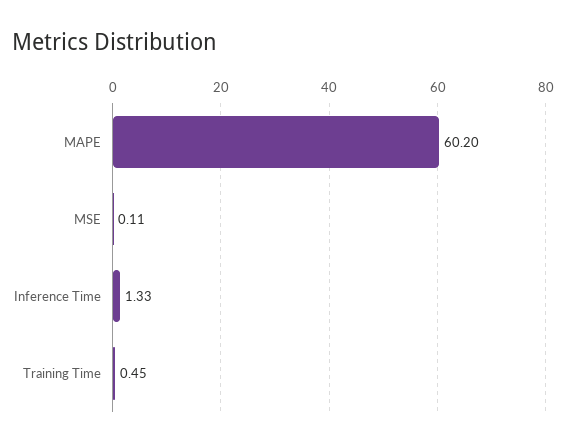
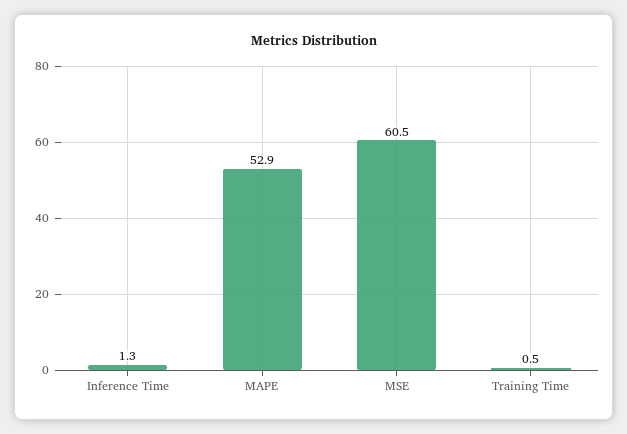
  {
-   "MAPE": 60.2,
+   "MAPE": 52.9,
-   "MSE": 0.11,
+   "MSE": 60.5,
    "Inference Time": 1.33,
    "Training Time": 0.45
  }

